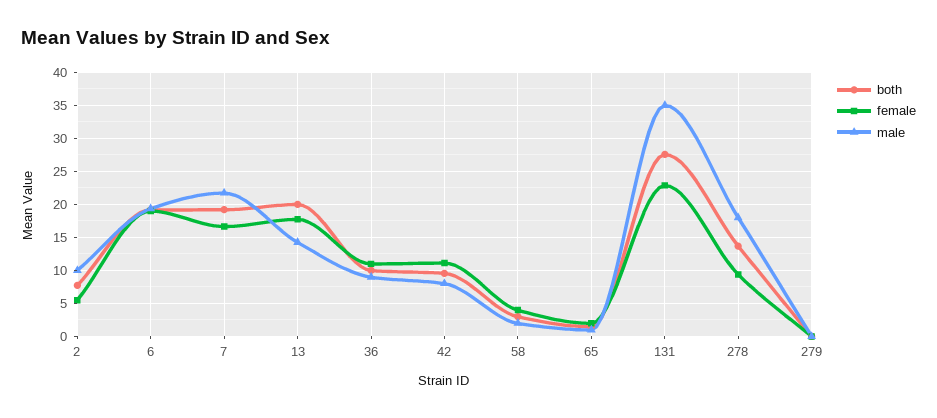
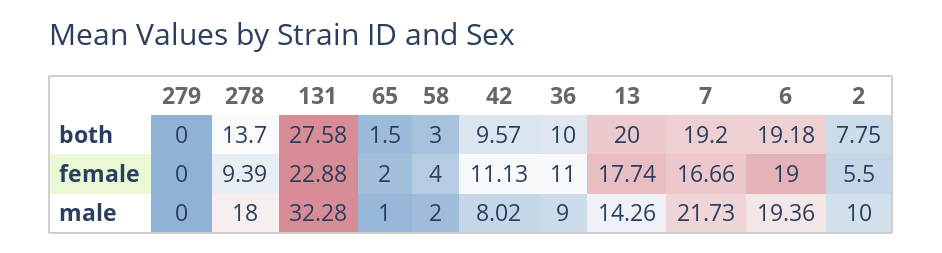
  {
    "both": {
      "2": 7.75,
      "6": 19.18,
      "7": 19.2,
      "13": 20,
      "36": 10,
      "42": 9.57,
      "58": 3,
      "65": 1.5,
      "131": 27.58,
      "278": 13.7,
      "279": 0
    },
    "female": {
      "2": 5.5,
      "6": 19,
      "7": 16.66,
      "13": 17.74,
      "36": 11,
      "42": 11.13,
      "58": 4,
      "65": 2,
      "131": 22.88,
      "278": 9.39,
      "279": 0
    },
    "male": {
      "2": 10,
      "6": 19.36,
      "7": 21.73,
      "13": 14.26,
      "36": 9,
      "42": 8.02,
      "58": 2,
      "65": 1,
-     "131": 35,
+     "131": 32.28,
      "278": 18,
      "279": 0
    }
  }

